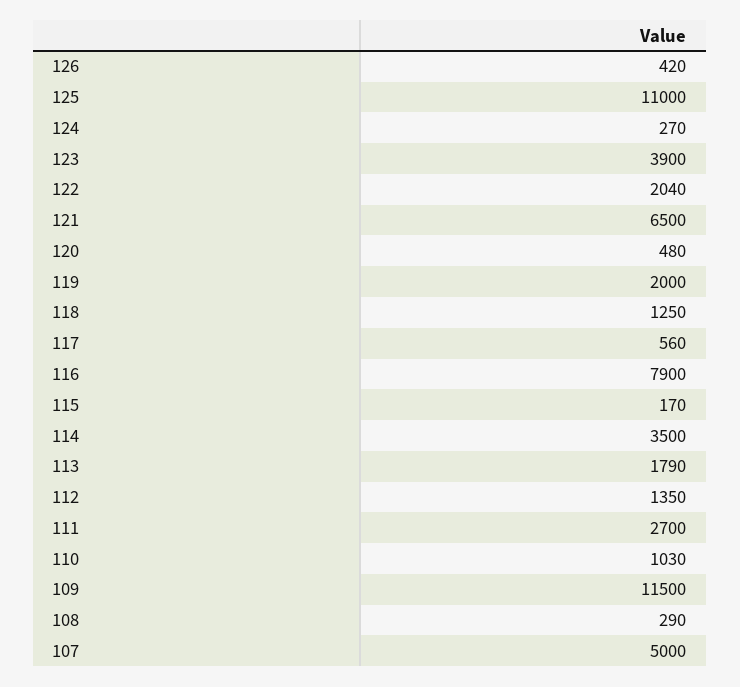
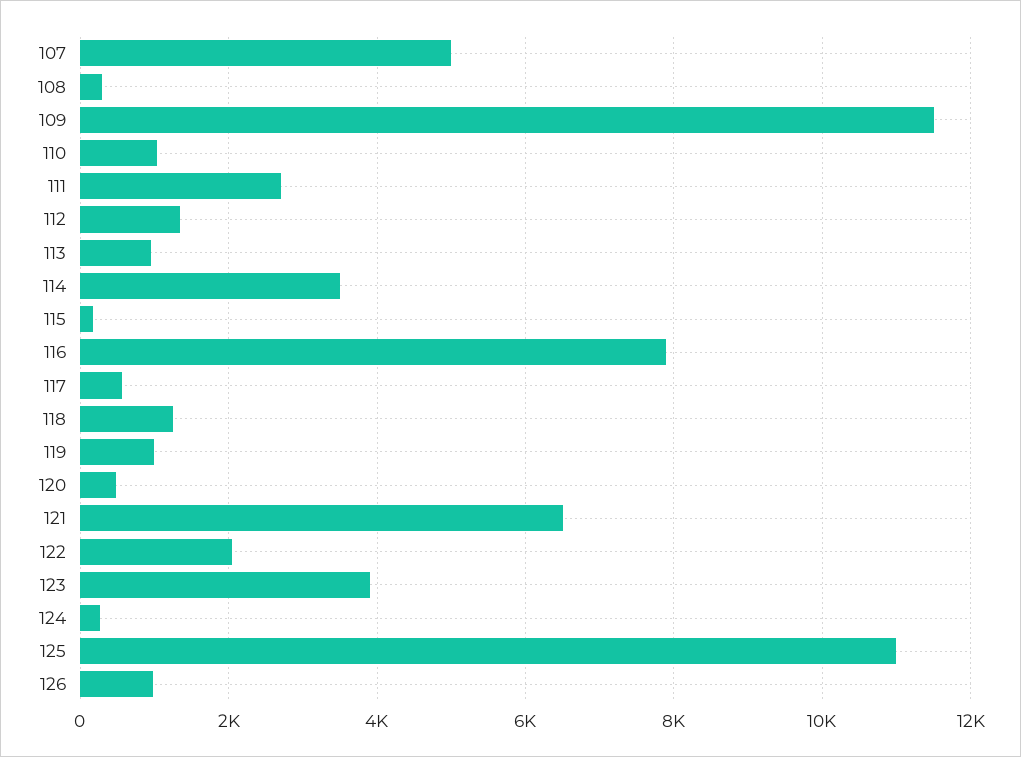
  {
-   "126": 420,
+   "126": 1000,
    "125": 11000,
    "124": 270,
    "123": 3900,
    "122": 2040,
    "121": 6500,
    "120": 480,
-   "119": 2000,
+   "119": 1000,
    "118": 1250,
    "117": 560,
    "116": 7900,
    "115": 170,
    "114": 3500,
-   "113": 1790,
+   "113": 1000,
    "112": 1350,
    "111": 2700,
    "110": 1030,
    "109": 11500,
    "108": 290,
    "107": 5000
  }

